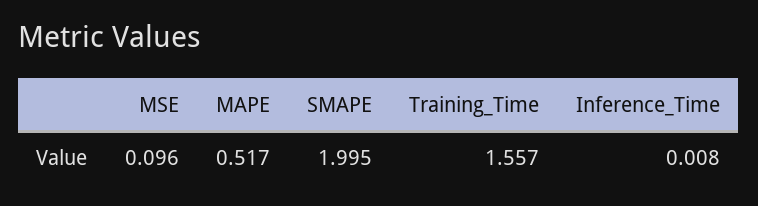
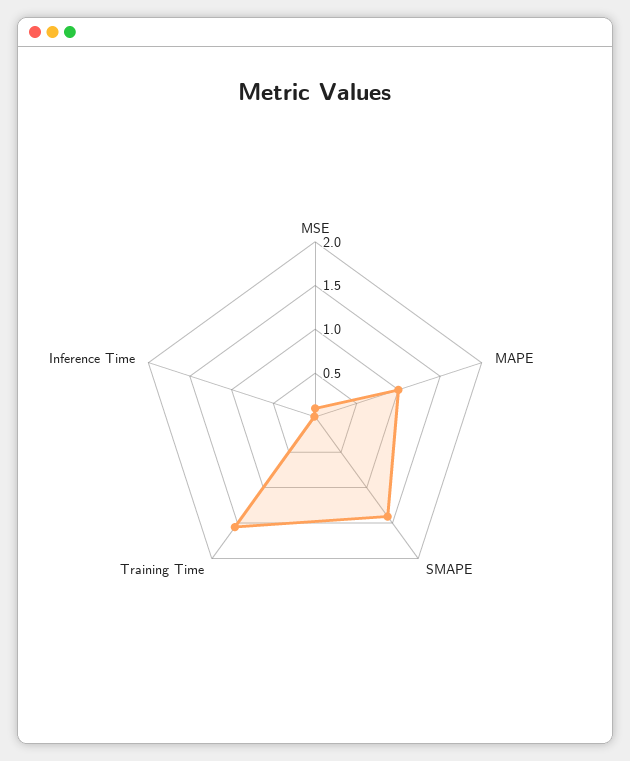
  {
    "MSE": 0.096,
-   "MAPE": 0.517,
+   "MAPE": 1,
-   "SMAPE": 1.995,
+   "SMAPE": 1.4,
    "Training_Time": 1.557,
    "Inference_Time": 0.008
  }

